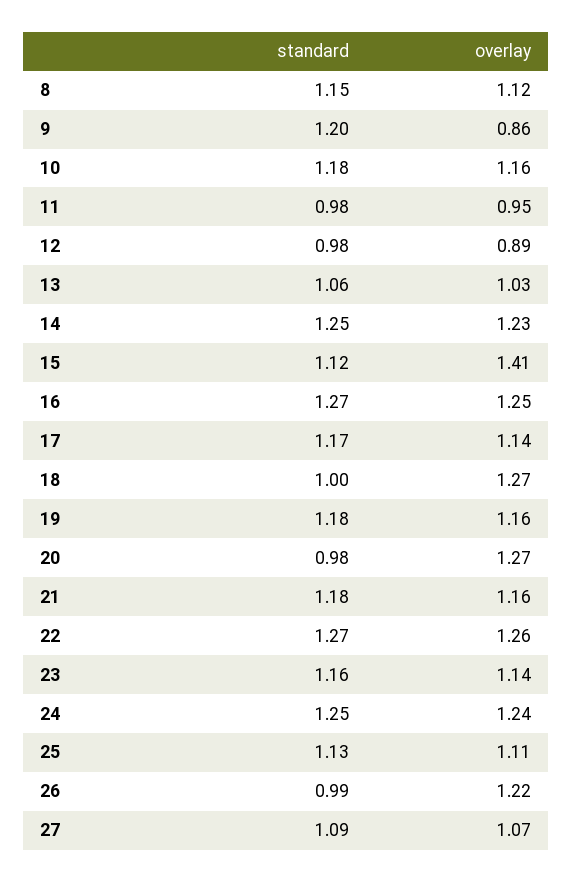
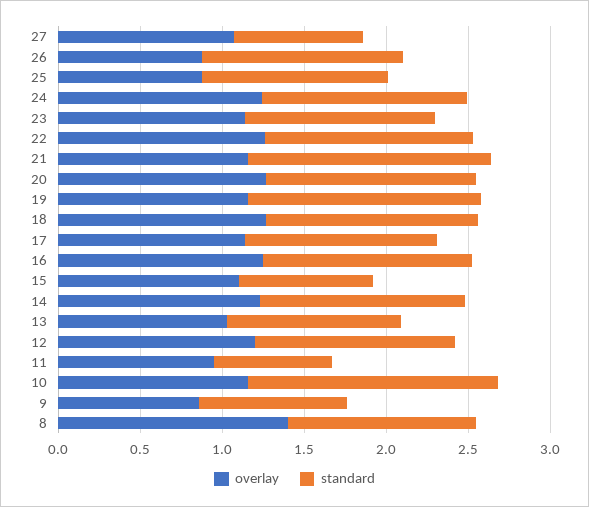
  {
    "standard": {
      "8": 1.15,
-     "9": 1.2,
+     "9": 0.9,
-     "10": 1.18,
+     "10": 1.5,
-     "11": 0.98,
+     "11": 0.7,
-     "12": 0.98,
+     "12": 1.2,
      "13": 1.06,
      "14": 1.25,
-     "15": 1.12,
+     "15": 0.8,
      "16": 1.27,
      "17": 1.17,
-     "18": 1,
+     "18": 1.3,
-     "19": 1.18,
+     "19": 1.4,
-     "20": 0.98,
+     "20": 1.3,
-     "21": 1.18,
+     "21": 1.5,
      "22": 1.27,
      "23": 1.16,
      "24": 1.25,
      "25": 1.13,
-     "26": 0.99,
+     "26": 1.2,
-     "27": 1.09
+     "27": 0.8
    },
    "overlay": {
-     "8": 1.12,
+     "8": 1.4,
      "9": 0.86,
      "10": 1.16,
      "11": 0.95,
-     "12": 0.89,
+     "12": 1.2,
      "13": 1.03,
      "14": 1.23,
-     "15": 1.41,
+     "15": 1.1,
      "16": 1.25,
      "17": 1.14,
      "18": 1.27,
      "19": 1.16,
      "20": 1.27,
      "21": 1.16,
      "22": 1.26,
      "23": 1.14,
      "24": 1.24,
-     "25": 1.11,
+     "25": 0.9,
-     "26": 1.22,
+     "26": 0.9,
      "27": 1.07
    }
  }

